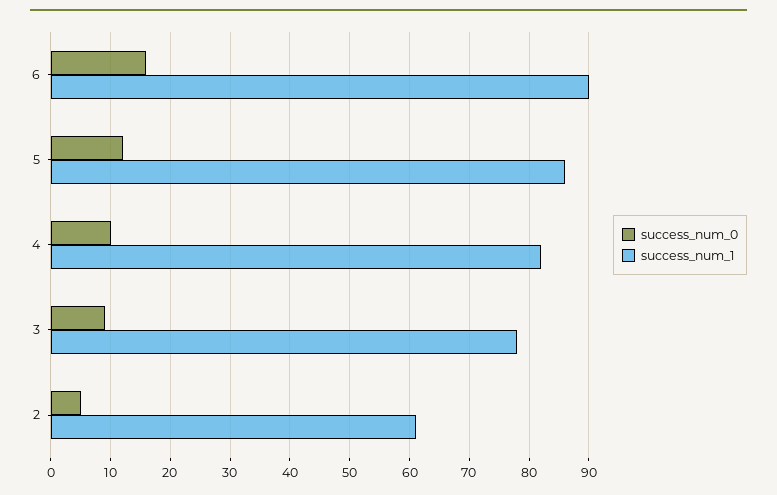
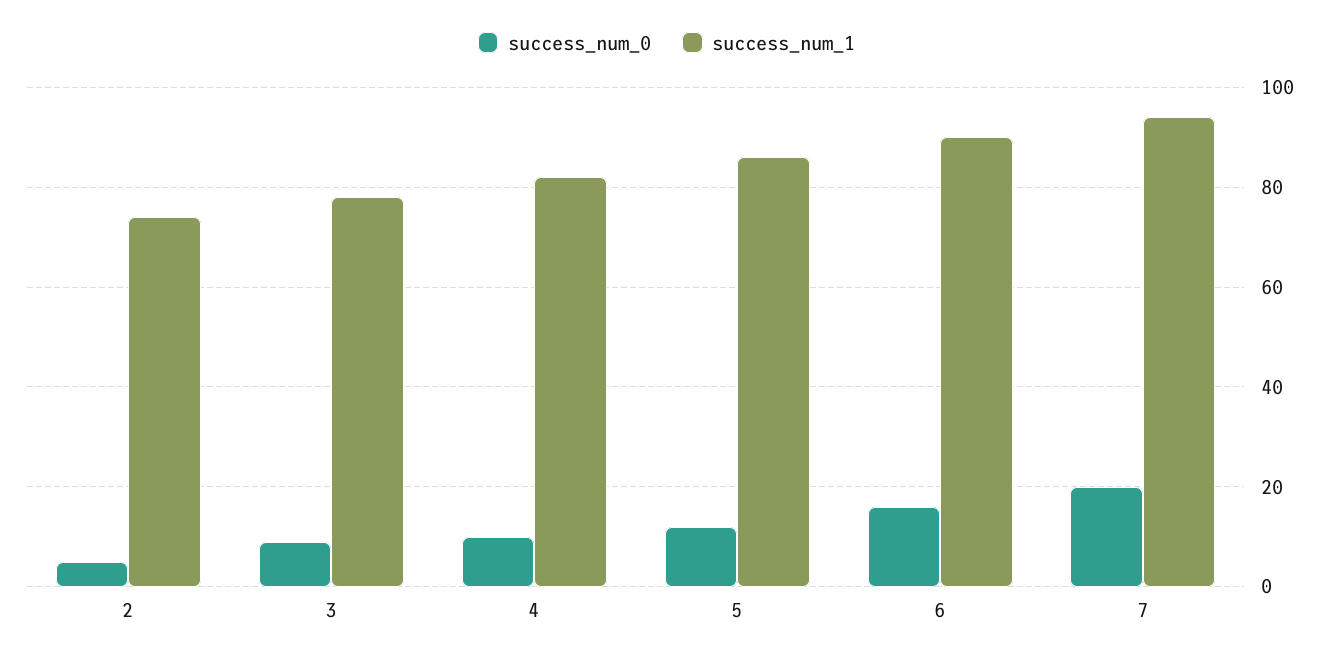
  {
    "success_num_0": {
      "6": 15,
      "5": 10,
      "4": 10,
      "3": 10,
-     "2": 5
+     "2": 5,
+     "7": 20
    },
    "success_num_1": {
      "6": 90,
      "5": 85,
      "4": 80,
      "3": 80,
-     "2": 60
+     "2": 75,
+     "7": 95
    }
  }

